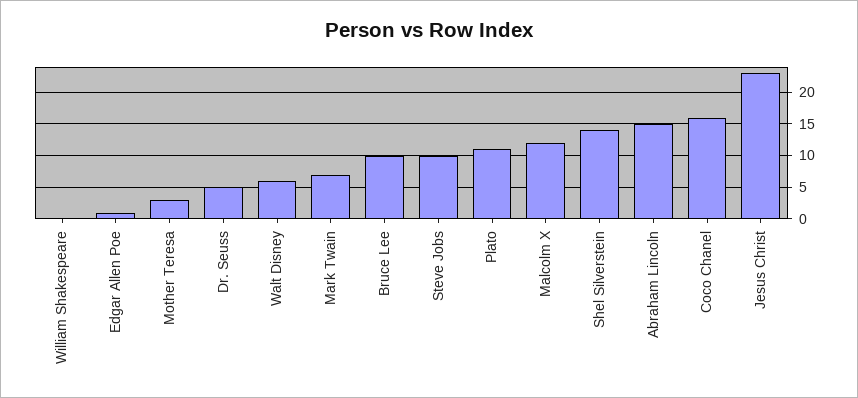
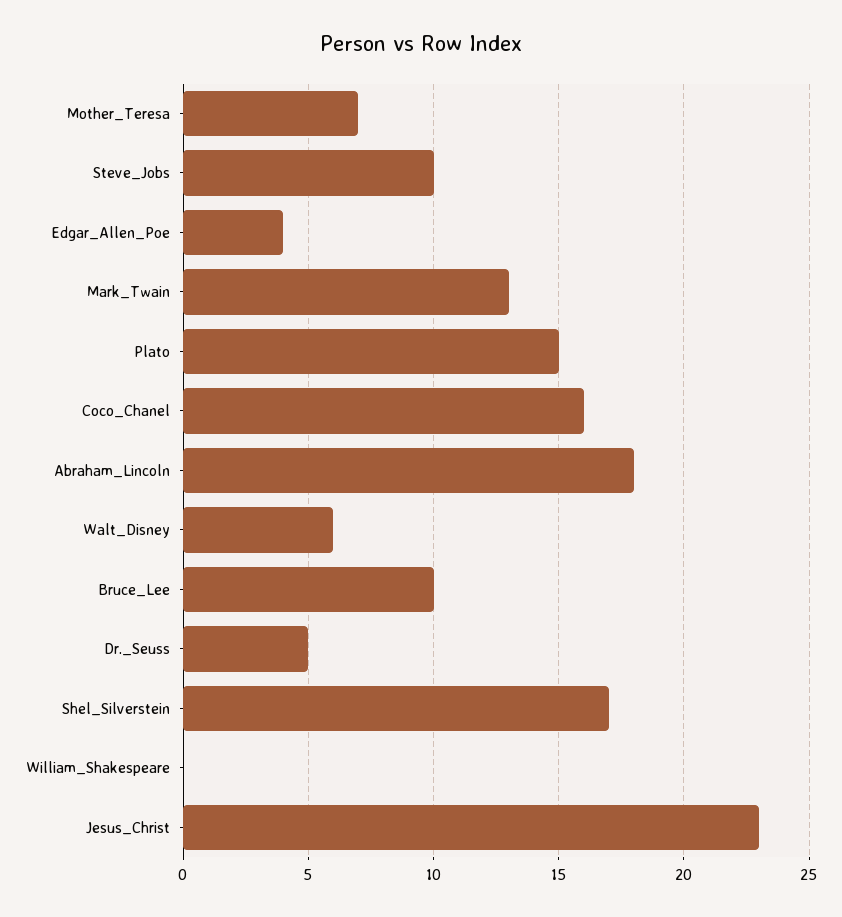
  {
    "William Shakespeare": 0,
-   "Edgar Allen Poe": 1,
+   "Edgar Allen Poe": 4,
-   "Mother Teresa": 3,
+   "Mother Teresa": 7,
    "Dr. Seuss": 5,
    "Walt Disney": 6,
-   "Mark Twain": 7,
+   "Mark Twain": 13,
    "Bruce Lee": 10,
    "Steve Jobs": 10,
-   "Plato": 11,
+   "Plato": 15,
-   "Malcolm X": 12,
-   "Shel Silverstein": 14,
+   "Shel Silverstein": 17,
-   "Abraham Lincoln": 15,
+   "Abraham Lincoln": 18,
    "Coco Chanel": 16,
    "Jesus Christ": 23
  }

